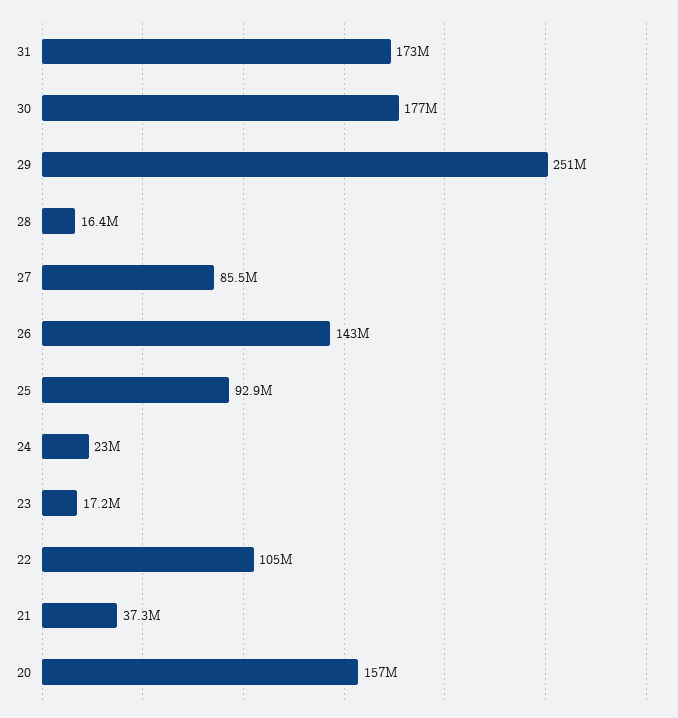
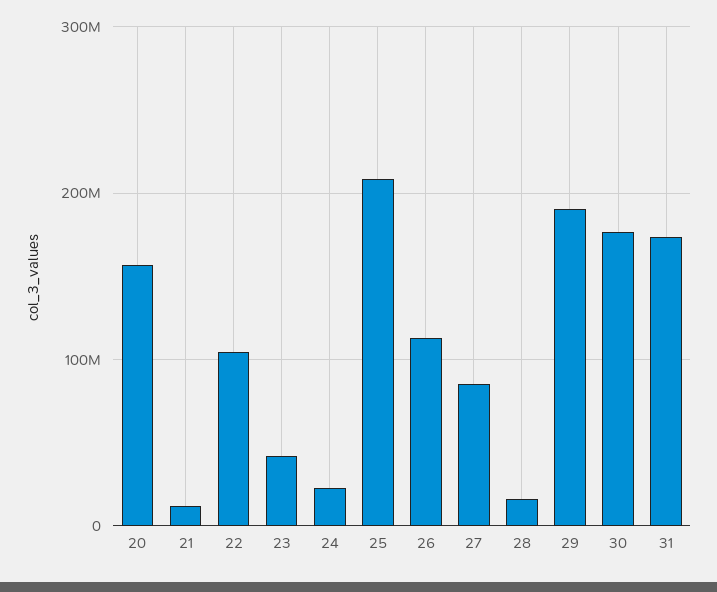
  {
    "31": 173000000,
    "30": 177000000,
-   "29": 251000000,
+   "29": 190000000,
    "28": 16400000,
    "27": 85500000,
-   "26": 143000000,
+   "26": 110000000,
-   "25": 92900000,
+   "25": 210000000,
    "24": 23000000,
-   "23": 17200000,
+   "23": 40000000,
    "22": 105000000,
-   "21": 37300000,
+   "21": 10000000,
    "20": 157000000
  }

